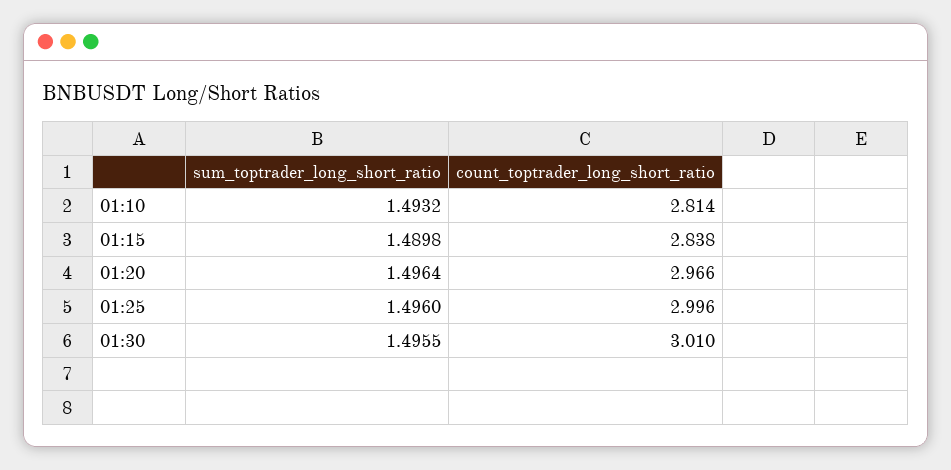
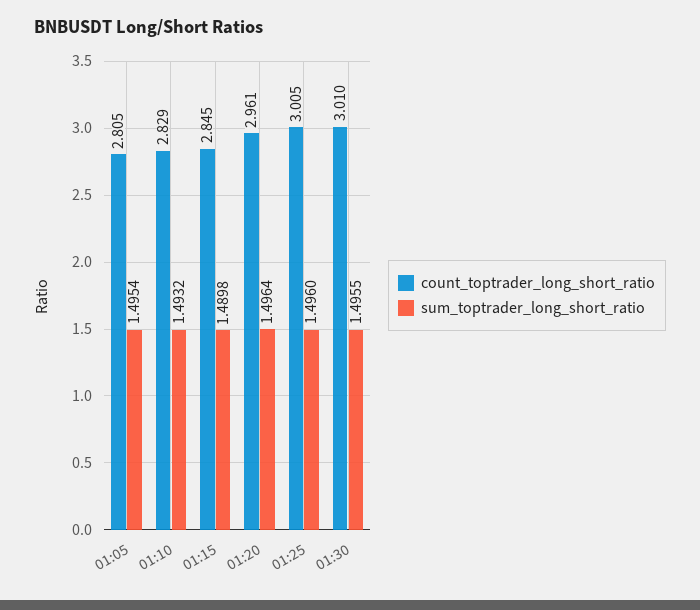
  {
    "sum_toptrader_long_short_ratio": {
      "01:10": 1.4932,
      "01:15": 1.4898,
      "01:20": 1.4964,
      "01:25": 1.496,
-     "01:30": 1.4955
+     "01:30": 1.4955,
+     "01:05": 1.4954
    },
    "count_toptrader_long_short_ratio": {
-     "01:10": 2.814,
+     "01:10": 2.829,
-     "01:15": 2.838,
+     "01:15": 2.845,
-     "01:20": 2.966,
+     "01:20": 2.961,
-     "01:25": 2.996,
+     "01:25": 3.005,
-     "01:30": 3.01
+     "01:30": 3.01,
+     "01:05": 2.805
    }
  }

